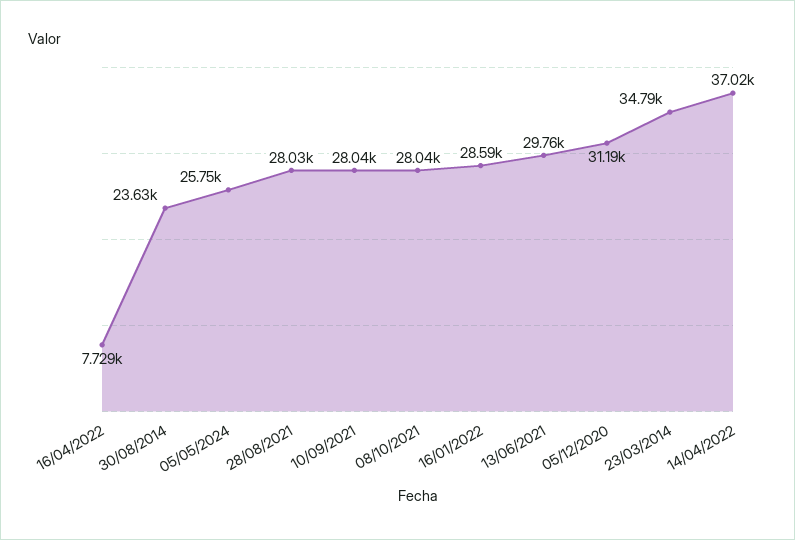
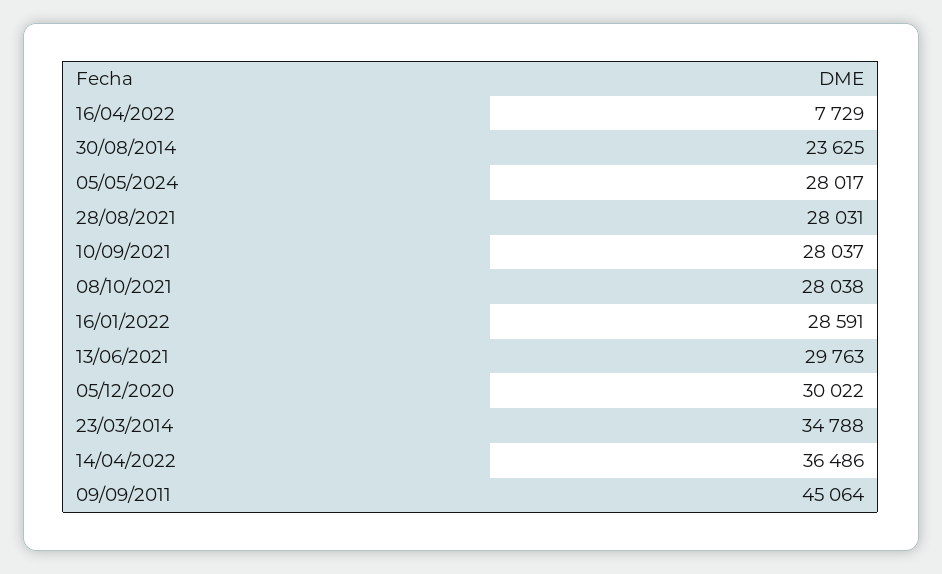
  {
    "16/04/2022": 7729,
    "30/08/2014": 23625,
-   "05/05/2024": 25750,
+   "05/05/2024": 28017,
    "28/08/2021": 28031,
    "10/09/2021": 28037,
    "08/10/2021": 28038,
    "16/01/2022": 28591,
    "13/06/2021": 29763,
-   "05/12/2020": 31190,
+   "05/12/2020": 30022,
    "23/03/2014": 34788,
-   "14/04/2022": 37020
+   "14/04/2022": 36486,
+   "09/09/2011": 45064
  }

